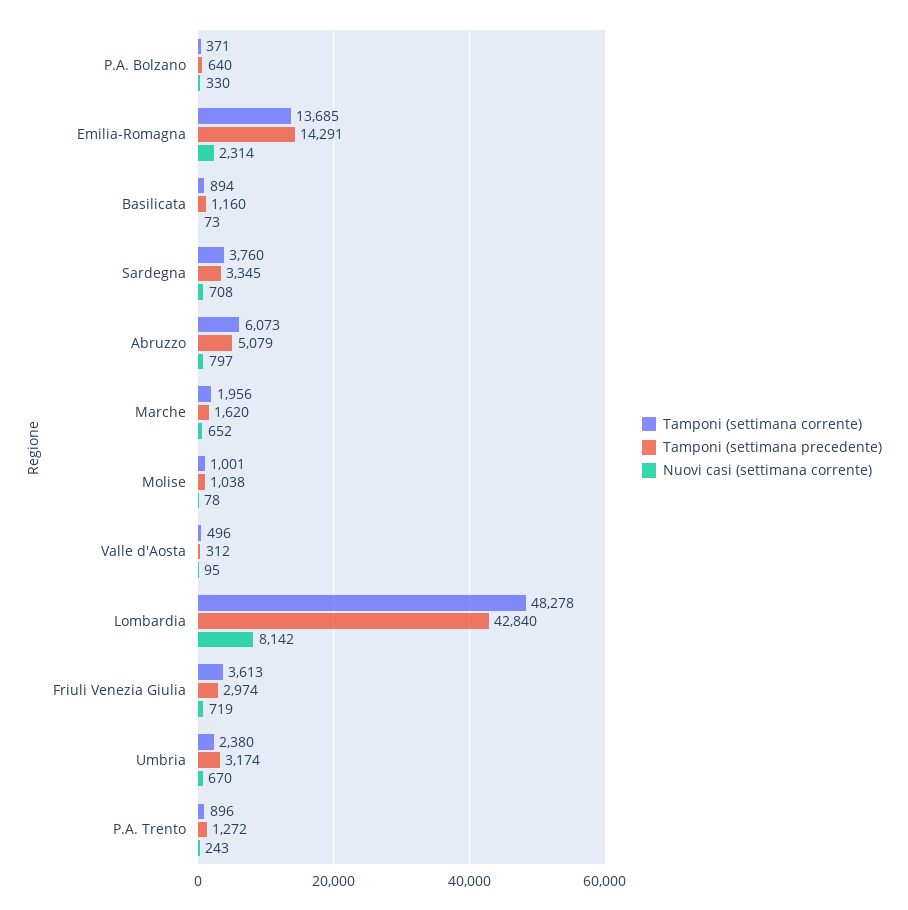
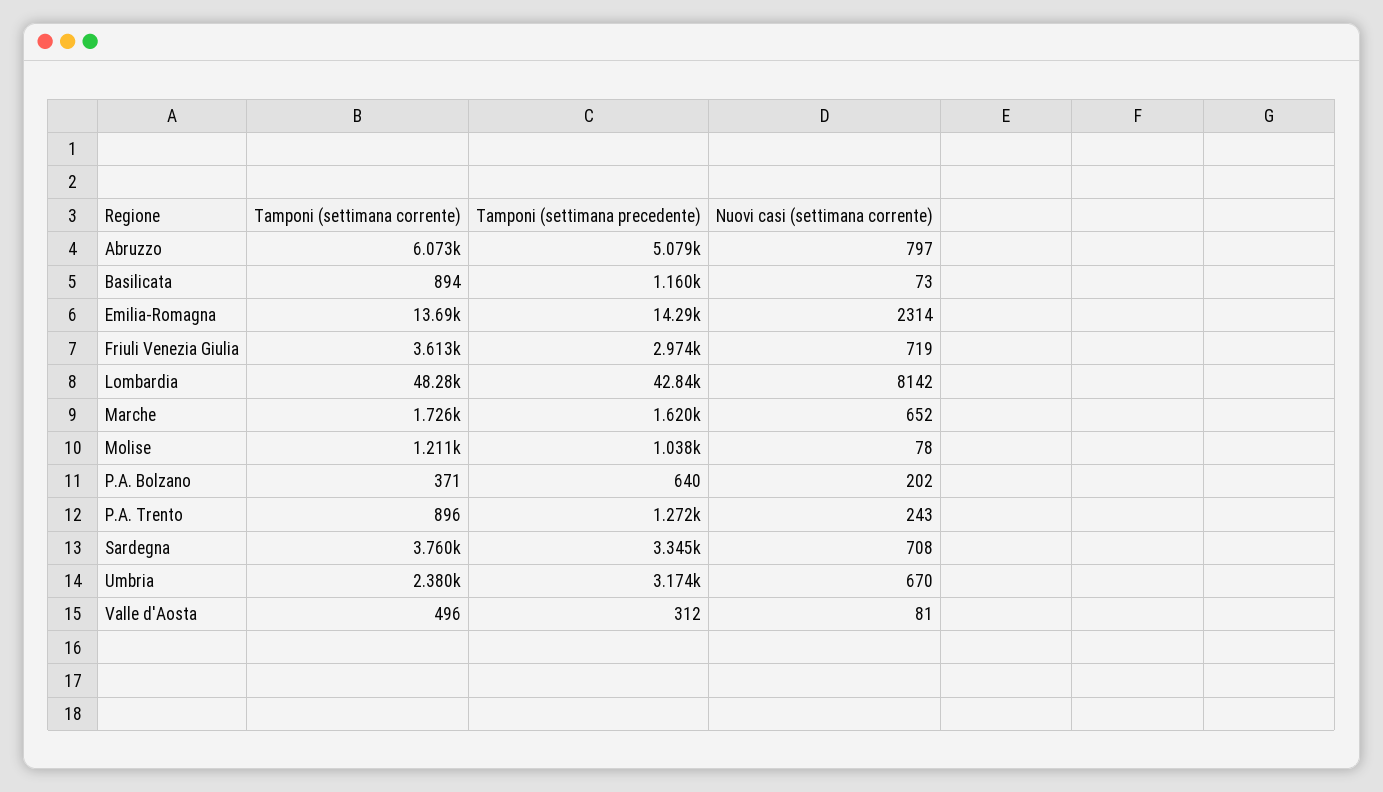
  {
    "Tamponi (settimana corrente)": {
      "P.A. Bolzano": 371,
      "Emilia-Romagna": 13685,
      "Basilicata": 894,
      "Sardegna": 3760,
      "Abruzzo": 6073,
-     "Marche": 1956,
+     "Marche": 1726,
-     "Molise": 1001,
+     "Molise": 1211,
      "Valle d'Aosta": 496,
      "Lombardia": 48278,
      "Friuli Venezia Giulia": 3613,
      "Umbria": 2380,
      "P.A. Trento": 896
    },
    "Tamponi (settimana precedente)": {
      "P.A. Bolzano": 640,
      "Emilia-Romagna": 14291,
      "Basilicata": 1160,
      "Sardegna": 3345,
      "Abruzzo": 5079,
      "Marche": 1620,
      "Molise": 1038,
      "Valle d'Aosta": 312,
      "Lombardia": 42840,
      "Friuli Venezia Giulia": 2974,
      "Umbria": 3174,
      "P.A. Trento": 1272
    },
    "Nuovi casi (settimana corrente)": {
-     "P.A. Bolzano": 330,
+     "P.A. Bolzano": 202,
      "Emilia-Romagna": 2314,
      "Basilicata": 73,
      "Sardegna": 708,
      "Abruzzo": 797,
      "Marche": 652,
      "Molise": 78,
-     "Valle d'Aosta": 95,
+     "Valle d'Aosta": 81,
      "Lombardia": 8142,
      "Friuli Venezia Giulia": 719,
      "Umbria": 670,
      "P.A. Trento": 243
    }
  }

